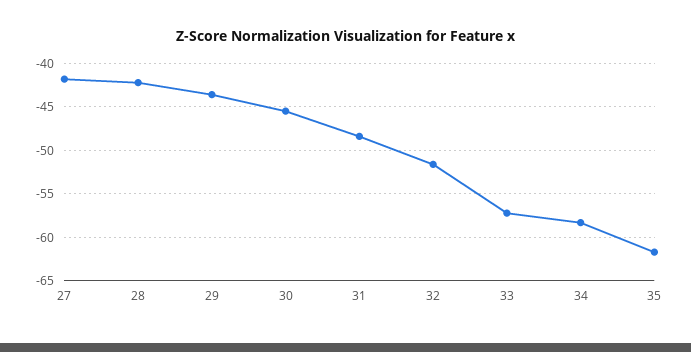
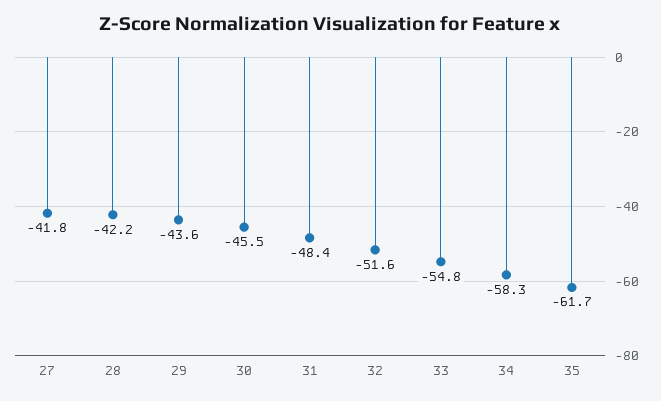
  {
    "27": -41.8,
    "28": -42.2,
    "29": -43.6,
    "30": -45.5,
    "31": -48.4,
    "32": -51.6,
-   "33": -57,
+   "33": -54.8,
    "34": -58.3,
    "35": -61.7
  }

